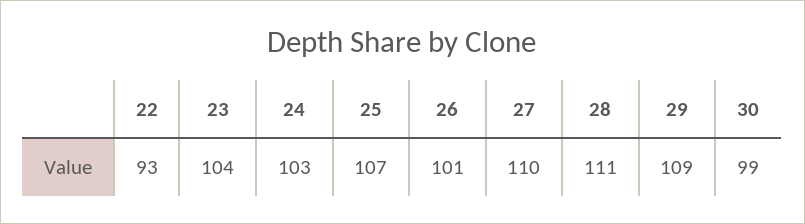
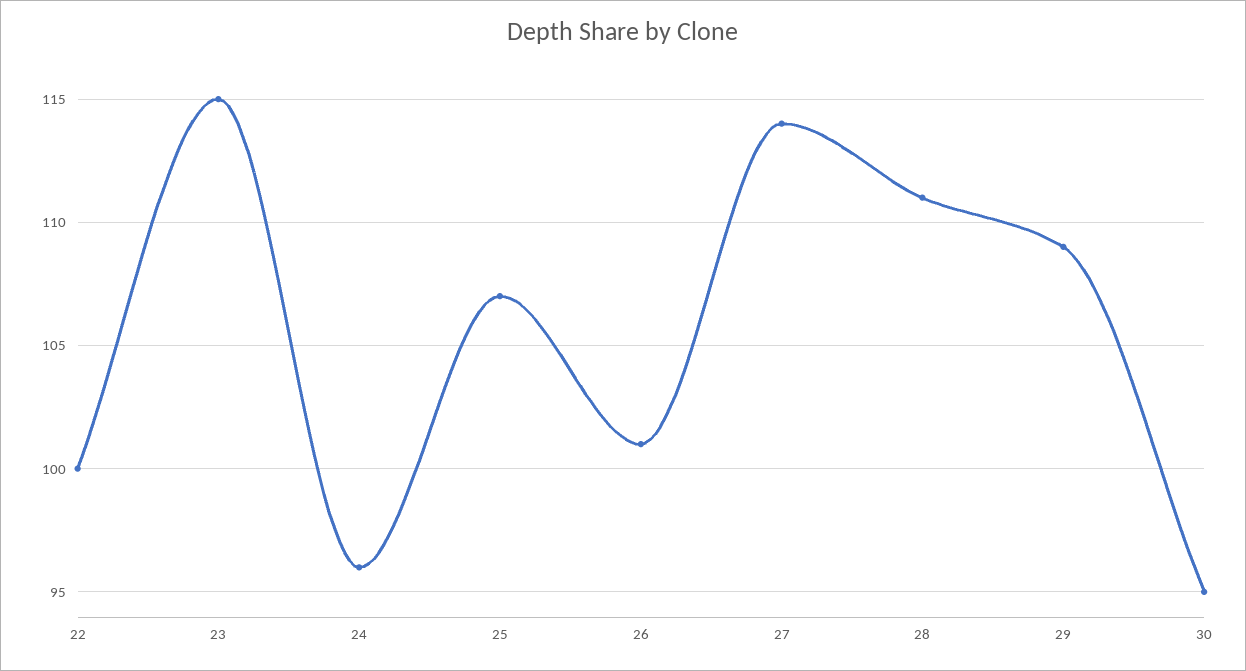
  {
-   "22": 93,
+   "22": 100,
-   "23": 104,
+   "23": 115,
-   "24": 103,
+   "24": 96,
    "25": 107,
    "26": 101,
-   "27": 110,
+   "27": 114,
    "28": 111,
    "29": 109,
-   "30": 99
+   "30": 95
  }

